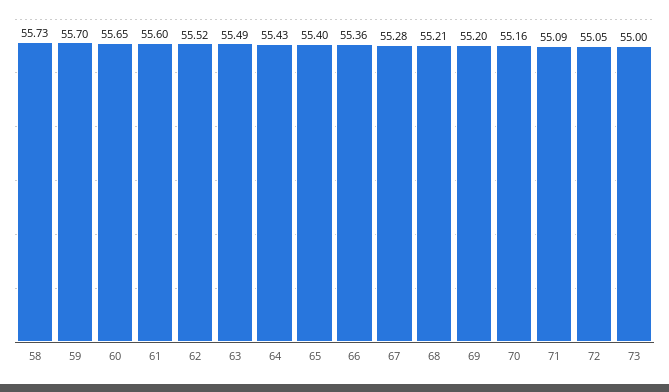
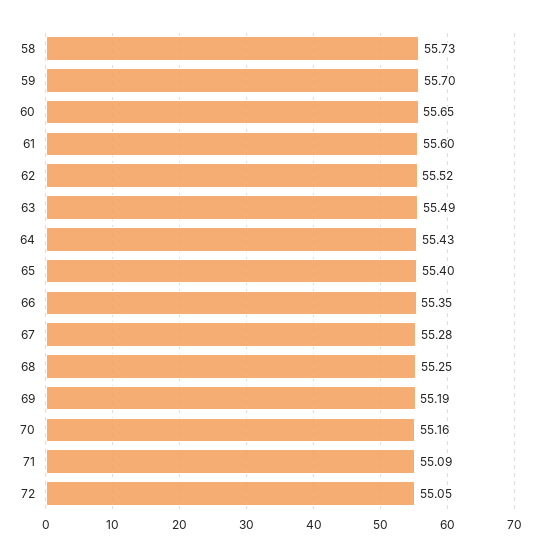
  {
    "58": 55.73,
    "59": 55.7,
    "60": 55.65,
    "61": 55.6,
    "62": 55.52,
    "63": 55.49,
    "64": 55.43,
    "65": 55.4,
-   "66": 55.36,
+   "66": 55.35,
    "67": 55.28,
-   "68": 55.21,
+   "68": 55.25,
-   "69": 55.2,
+   "69": 55.19,
    "70": 55.16,
    "71": 55.09,
-   "72": 55.05,
+   "72": 55.05
-   "73": 55
  }

